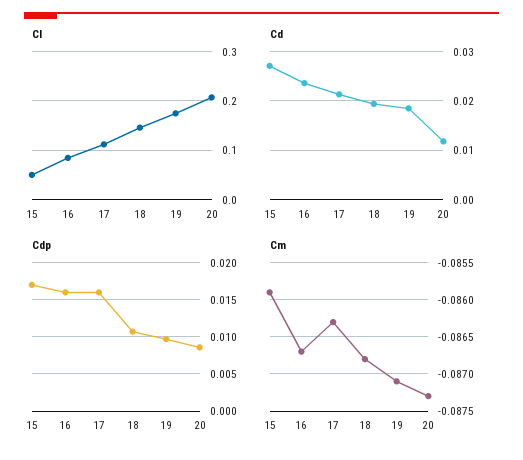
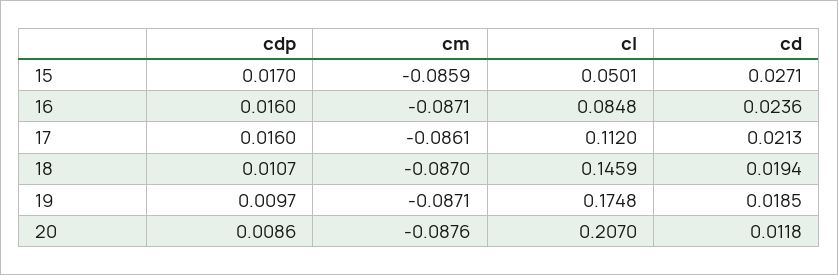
  {
    "Cl": {
      "15": 0.0501,
      "16": 0.0848,
      "17": 0.112,
      "18": 0.1459,
      "19": 0.1748,
      "20": 0.207
    },
    "Cd": {
      "15": 0.0271,
      "16": 0.0236,
      "17": 0.0213,
      "18": 0.0194,
      "19": 0.0185,
      "20": 0.0118
    },
    "Cdp": {
      "15": 0.017,
      "16": 0.016,
      "17": 0.016,
      "18": 0.0107,
      "19": 0.0097,
      "20": 0.0086
    },
    "Cm": {
      "15": -0.0859,
-     "16": -0.0867,
+     "16": -0.0871,
-     "17": -0.0863,
+     "17": -0.0861,
-     "18": -0.0868,
+     "18": -0.087,
      "19": -0.0871,
-     "20": -0.0873
+     "20": -0.0876
    }
  }

